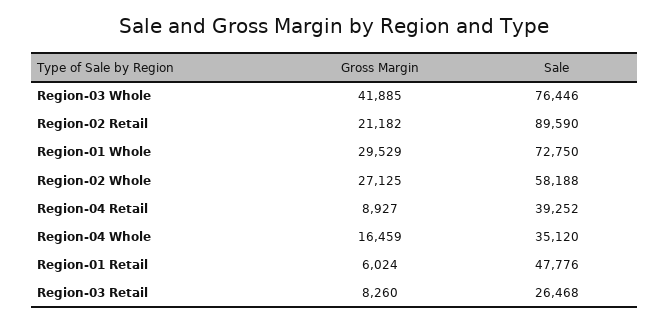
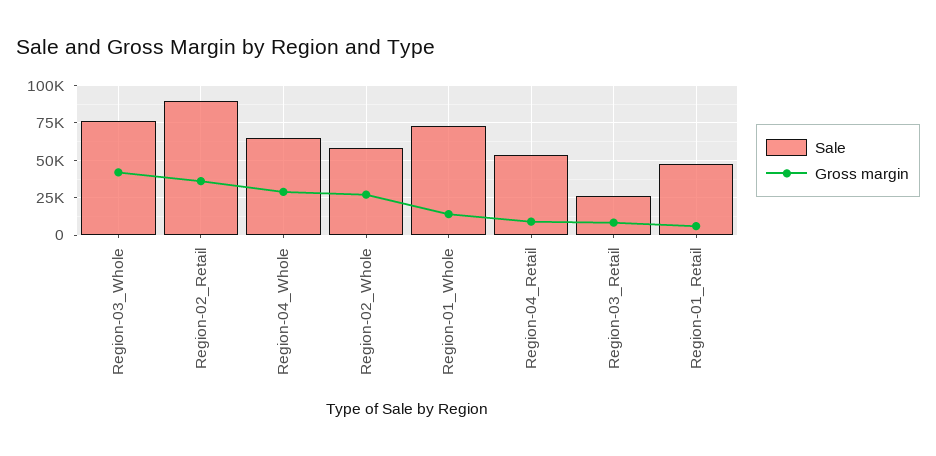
  {
    "Gross Margin": {
      "Region-03 Whole": 41885,
-     "Region-02 Retail": 21182,
+     "Region-02 Retail": 35000,
-     "Region-01 Whole": 29529,
+     "Region-01 Whole": 15000,
      "Region-02 Whole": 27125,
      "Region-04 Retail": 8927,
-     "Region-04 Whole": 16459,
+     "Region-04 Whole": 30000,
      "Region-01 Retail": 6024,
      "Region-03 Retail": 8260
    },
    "Sale": {
      "Region-03 Whole": 76446,
      "Region-02 Retail": 89590,
      "Region-01 Whole": 72750,
      "Region-02 Whole": 58188,
-     "Region-04 Retail": 39252,
+     "Region-04 Retail": 55000,
-     "Region-04 Whole": 35120,
+     "Region-04 Whole": 65000,
      "Region-01 Retail": 47776,
      "Region-03 Retail": 26468
    }
  }

